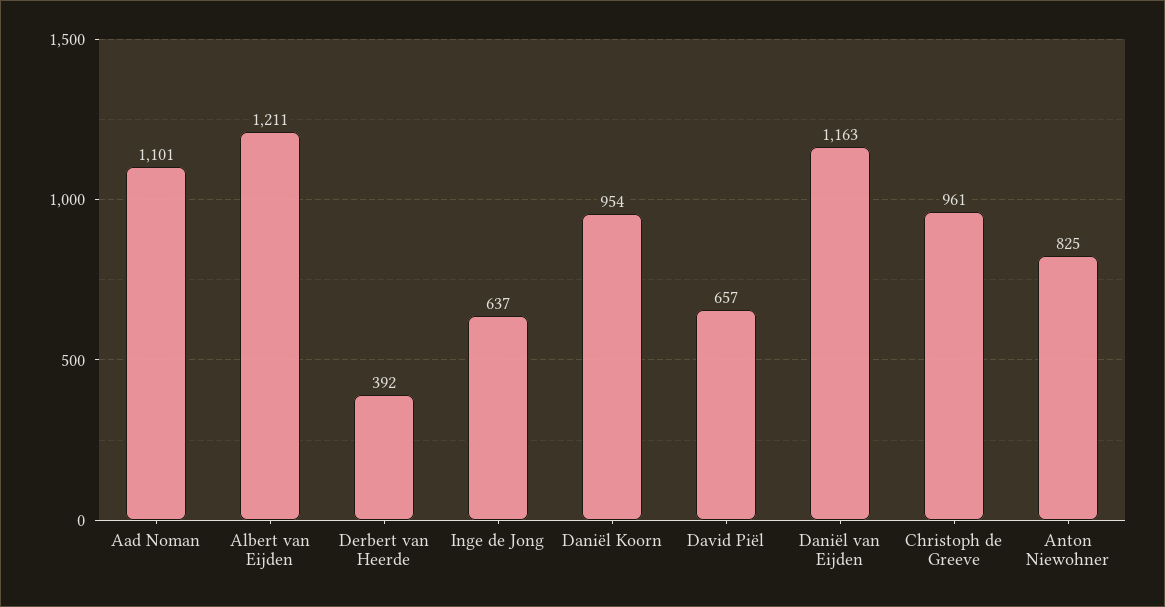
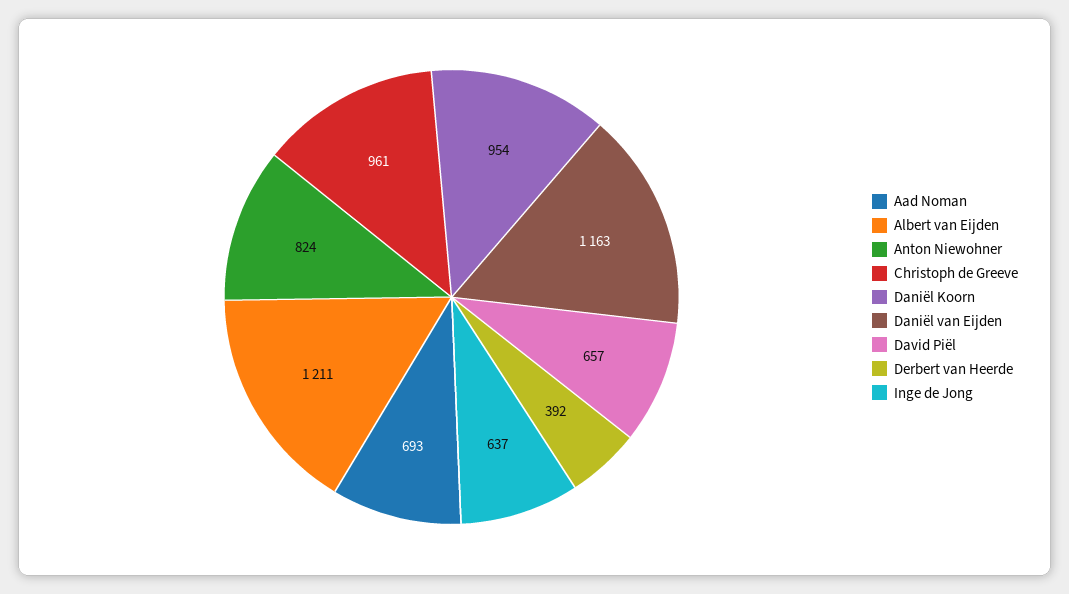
  {
-   "Aad Noman": 1101,
+   "Aad Noman": 693,
    "Albert van Eijden": 1211,
    "Derbert van Heerde": 392,
    "Inge de Jong": 637,
    "Daniël Koorn": 954,
    "David Piël": 657,
    "Daniël van Eijden": 1163,
    "Christoph de Greeve": 961,
-   "Anton Niewohner": 825
+   "Anton Niewohner": 824
  }

